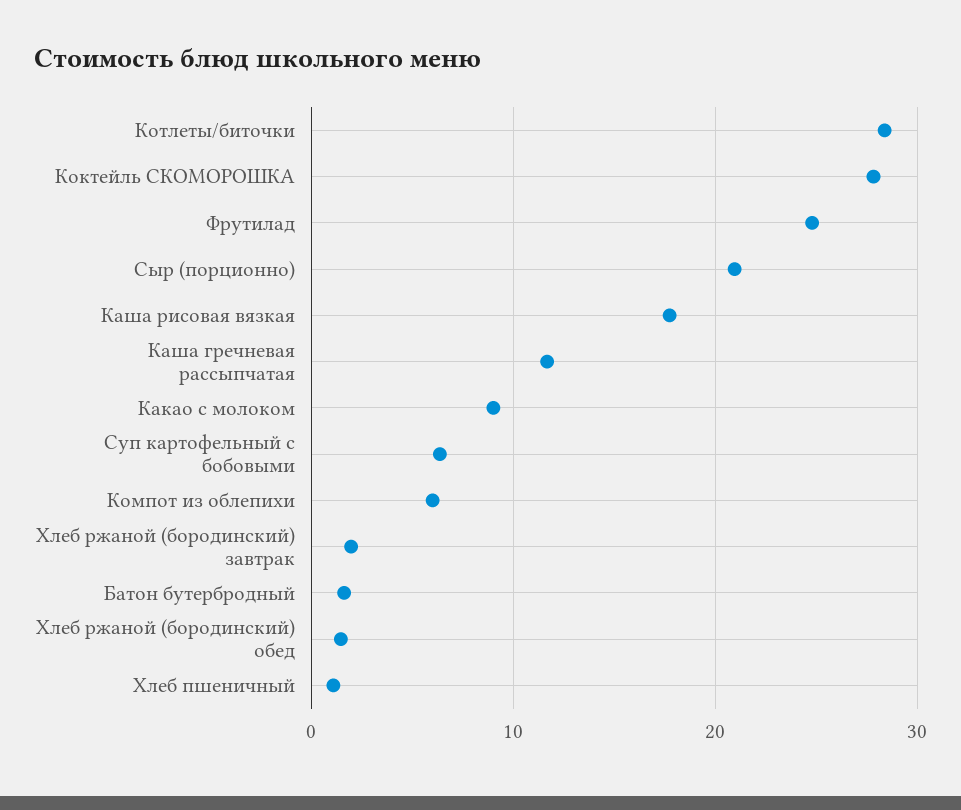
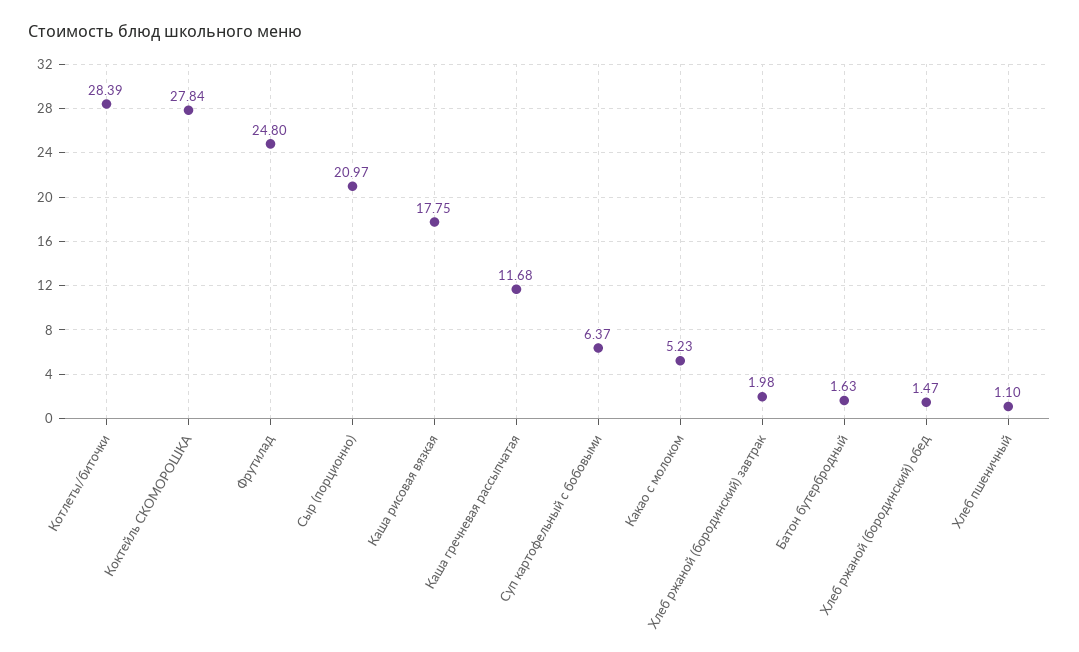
  {
    "Котлеты/биточки": 28.39,
    "Коктейль СКОМОРОШКА": 27.84,
    "Фрутилад": 24.8,
    "Сыр (порционно)": 20.97,
    "Каша рисовая вязкая": 17.75,
    "Каша гречневая рассыпчатая": 11.68,
-   "Какао с молоком": 9,
+   "Какао с молоком": 5.23,
    "Суп картофельный с бобовыми": 6.37,
-   "Компот из облепихи": 6,
    "Хлеб ржаной (бородинский) завтрак": 1.98,
    "Батон бутербродный": 1.63,
    "Хлеб ржаной (бородинский) обед": 1.47,
    "Хлеб пшеничный": 1.1
  }

